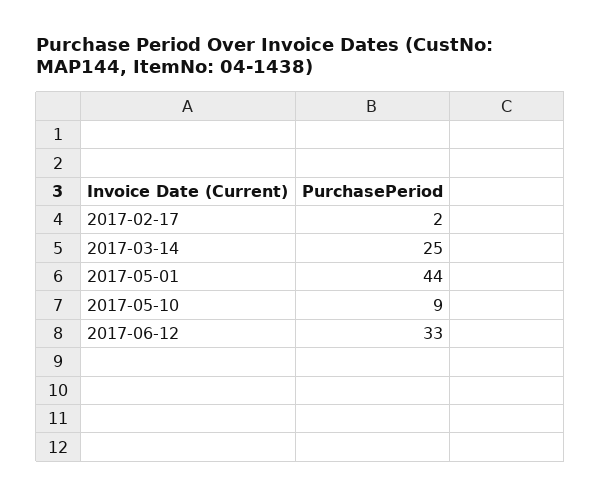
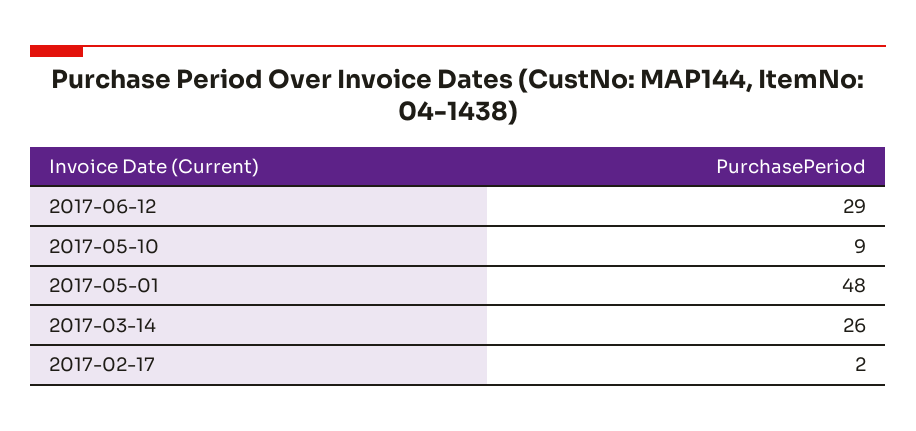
  {
    "2017-02-17": 2,
-   "2017-03-14": 25,
+   "2017-03-14": 26,
-   "2017-05-01": 44,
+   "2017-05-01": 48,
    "2017-05-10": 9,
-   "2017-06-12": 33
+   "2017-06-12": 29
  }

